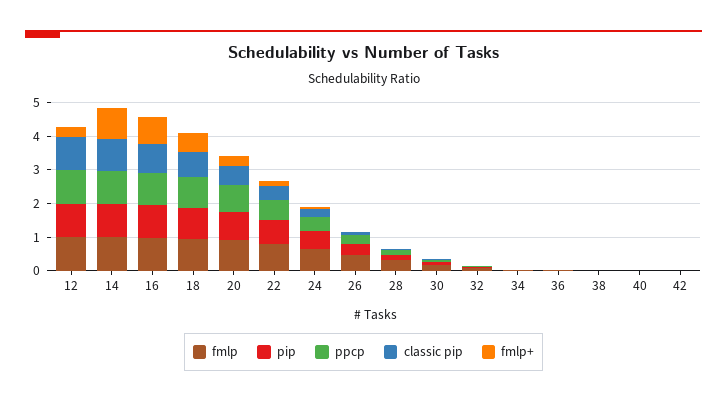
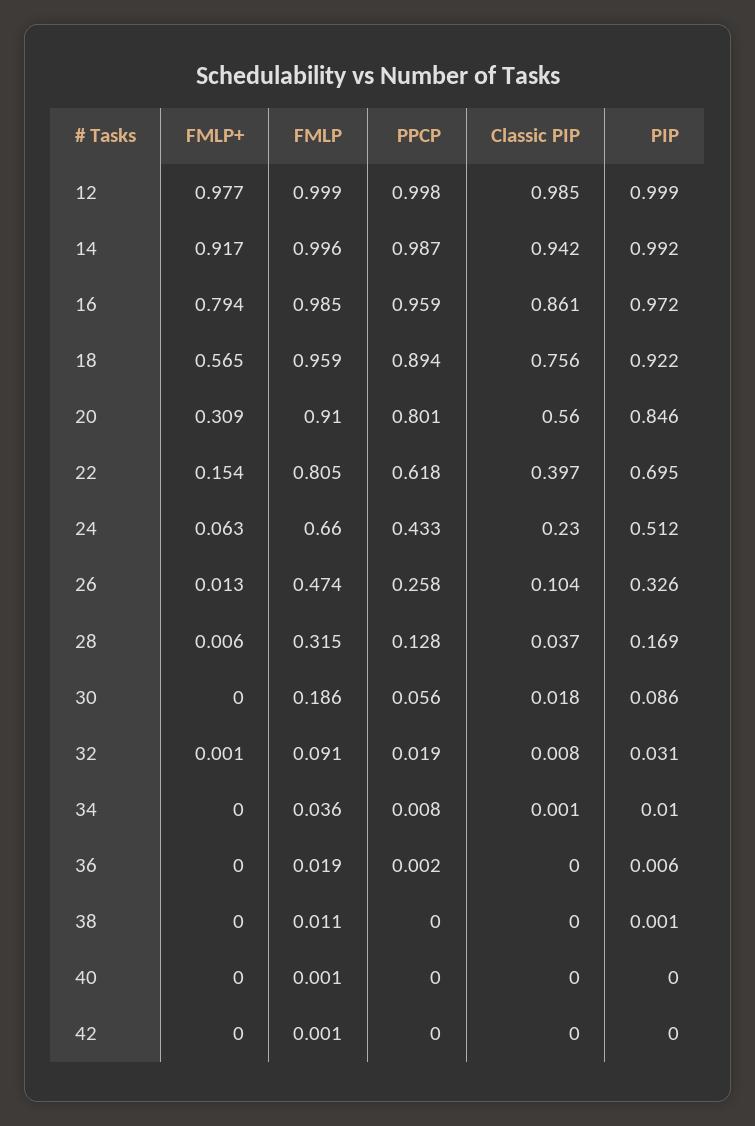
  {
    "fmlp": {
      "12": 0.999,
      "14": 0.996,
      "16": 0.985,
      "18": 0.959,
      "20": 0.91,
      "22": 0.805,
      "24": 0.66,
      "26": 0.474,
      "28": 0.315,
      "30": 0.186,
      "32": 0.091,
      "34": 0.036,
      "36": 0.019,
      "38": 0.011,
      "40": 0.001,
      "42": 0.001
    },
    "pip": {
      "12": 0.999,
      "14": 0.992,
      "16": 0.972,
      "18": 0.922,
      "20": 0.846,
      "22": 0.695,
      "24": 0.512,
      "26": 0.326,
      "28": 0.169,
      "30": 0.086,
      "32": 0.031,
      "34": 0.01,
      "36": 0.006,
      "38": 0.001,
      "40": 0,
      "42": 0
    },
    "ppcp": {
      "12": 0.998,
      "14": 0.987,
      "16": 0.959,
      "18": 0.894,
      "20": 0.801,
      "22": 0.618,
      "24": 0.433,
      "26": 0.258,
      "28": 0.128,
      "30": 0.056,
      "32": 0.019,
      "34": 0.008,
      "36": 0.002,
      "38": 0,
      "40": 0,
      "42": 0
    },
    "classic pip": {
      "12": 0.985,
      "14": 0.942,
      "16": 0.861,
      "18": 0.756,
      "20": 0.56,
      "22": 0.397,
      "24": 0.23,
      "26": 0.104,
      "28": 0.037,
      "30": 0.018,
      "32": 0.008,
      "34": 0.001,
      "36": 0,
      "38": 0,
      "40": 0,
      "42": 0
    },
    "fmlp+": {
-     "12": 0.25,
+     "12": 0.977,
      "14": 0.917,
      "16": 0.794,
      "18": 0.565,
      "20": 0.309,
      "22": 0.154,
      "24": 0.063,
      "26": 0.013,
      "28": 0.006,
      "30": 0,
      "32": 0.001,
      "34": 0,
      "36": 0,
      "38": 0,
      "40": 0,
      "42": 0
    }
  }

